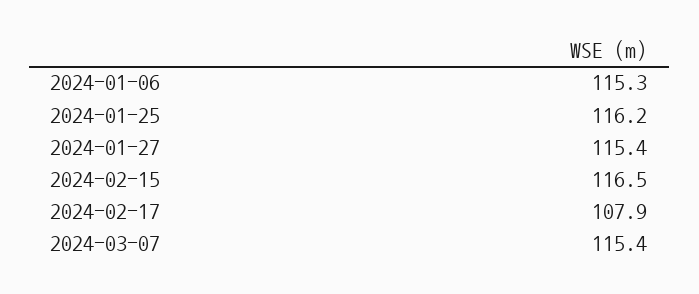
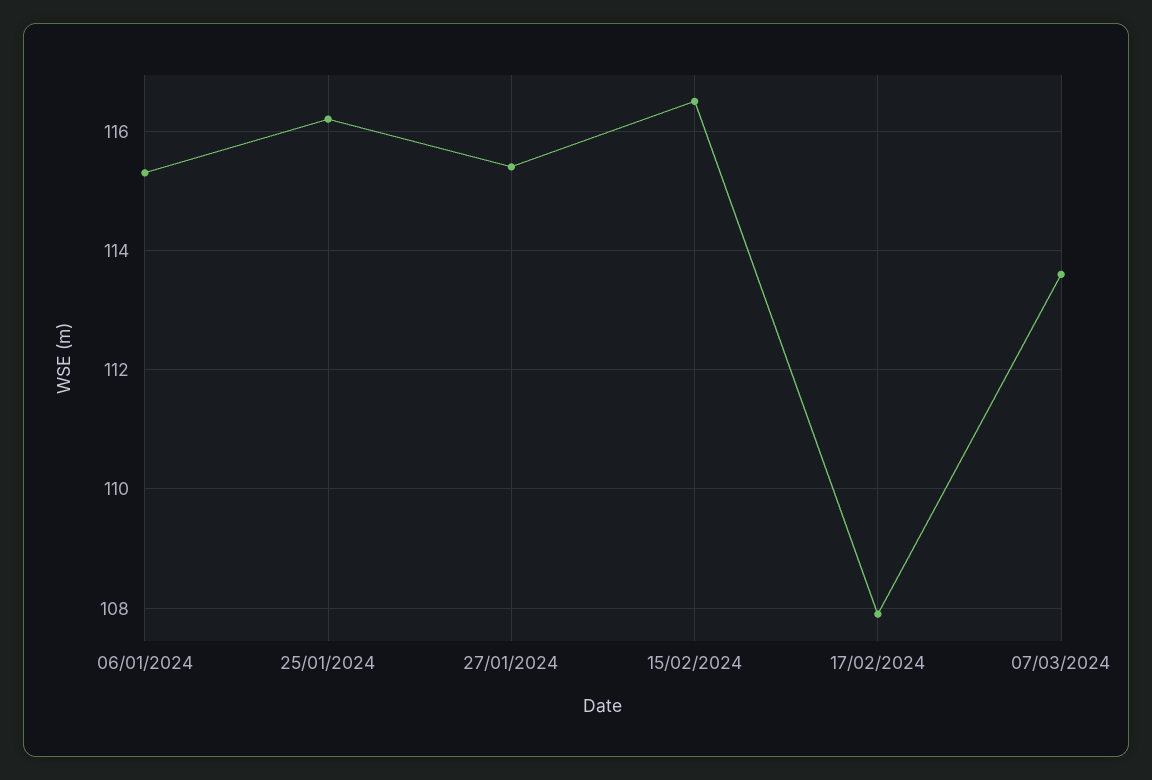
  {
    "2024-01-06": 115.3,
    "2024-01-25": 116.2,
    "2024-01-27": 115.4,
    "2024-02-15": 116.5,
    "2024-02-17": 107.9,
-   "2024-03-07": 115.4
+   "2024-03-07": 113.5
  }

